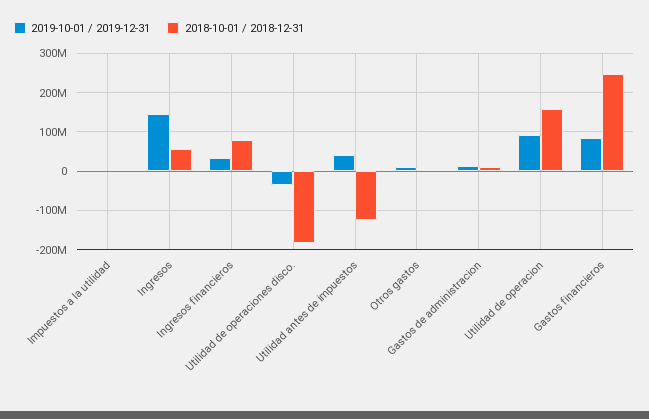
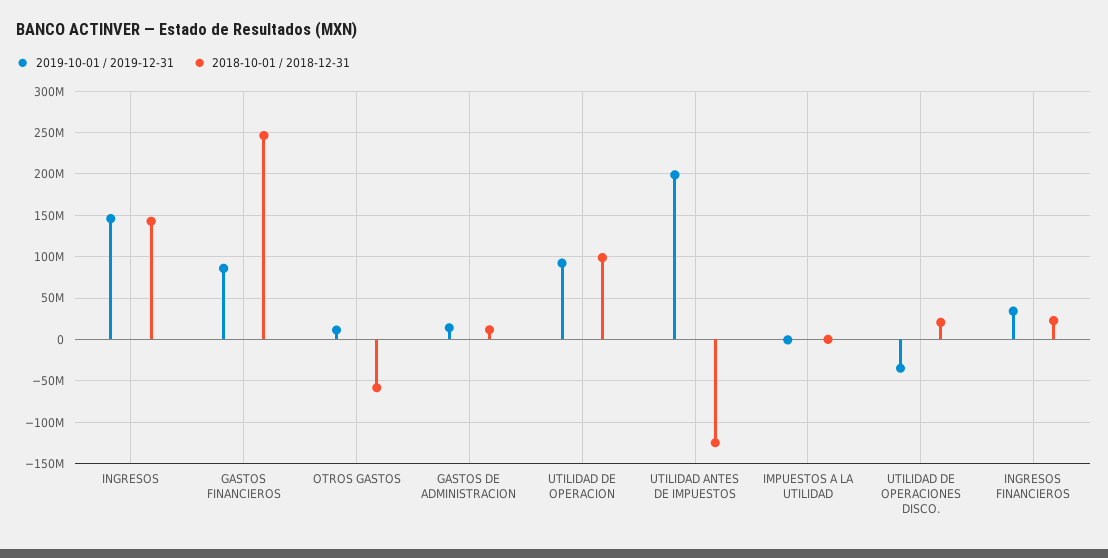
  {
    "2019-10-01 / 2019-12-31": {
      "Impuestos a la utilidad": 0,
      "Ingresos": 150000000,
      "Ingresos financieros": 30000000,
      "Utilidad de operaciones disco.": -30000000,
-     "Utilidad antes de impuestos": 40000000,
+     "Utilidad antes de impuestos": 200000000,
      "Otros gastos": 10000000,
      "Gastos de administracion": 10000000,
      "Utilidad de operacion": 90000000,
      "Gastos financieros": 90000000
    },
    "2018-10-01 / 2018-12-31": {
      "Impuestos a la utilidad": 0,
-     "Ingresos": 60000000,
+     "Ingresos": 140000000,
-     "Ingresos financieros": 80000000,
+     "Ingresos financieros": 20000000,
-     "Utilidad de operaciones disco.": -180000000,
+     "Utilidad de operaciones disco.": 20000000,
      "Utilidad antes de impuestos": -120000000,
-     "Otros gastos": 0,
+     "Otros gastos": -60000000,
      "Gastos de administracion": 10000000,
-     "Utilidad de operacion": 160000000,
+     "Utilidad de operacion": 100000000,
      "Gastos financieros": 250000000
    }
  }

